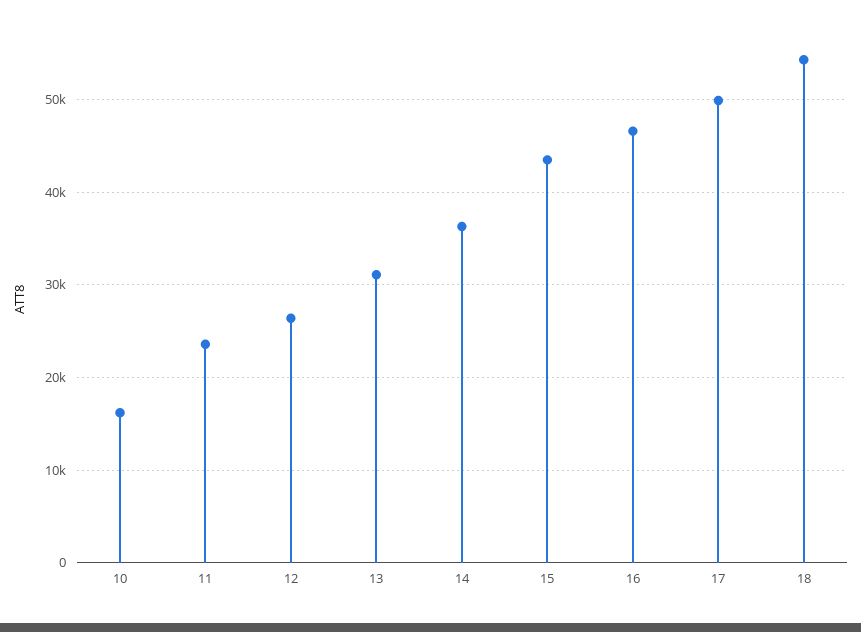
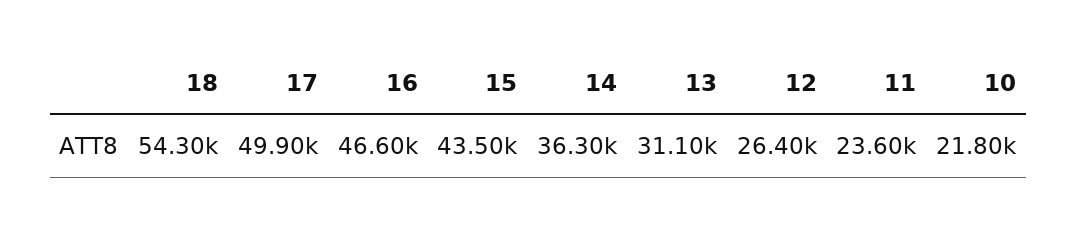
  {
-   "10": 16000,
+   "10": 21800,
    "11": 23600,
    "12": 26400,
    "13": 31100,
    "14": 36300,
    "15": 43500,
    "16": 46600,
    "17": 49900,
    "18": 54300
  }

